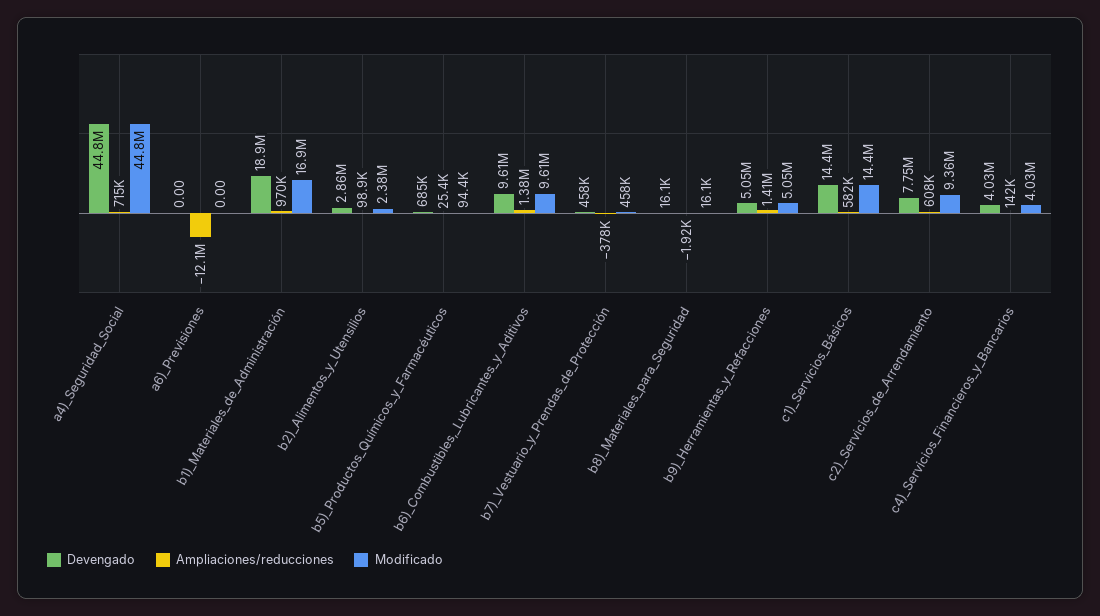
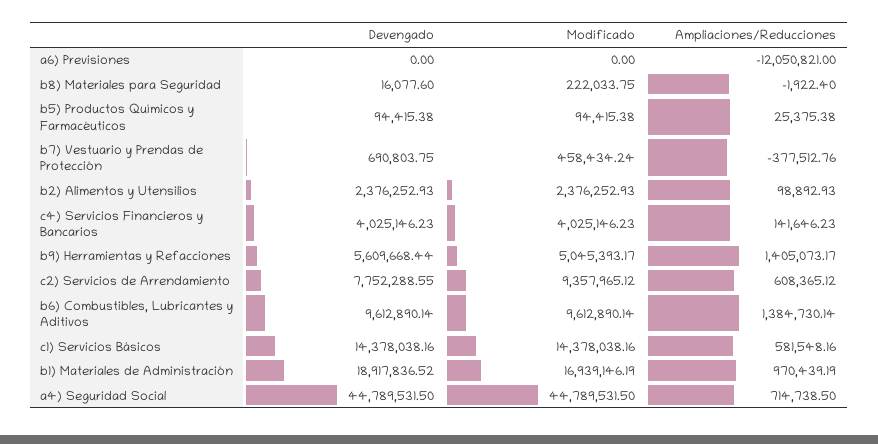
  {
    "Devengado": {
      "a4)_Seguridad_Social": 44789531.5,
      "a6)_Previsiones": 0,
      "b1)_Materiales_de_Administración": 18917836.52,
-     "b2)_Alimentos_y_Utensilios": 2860000,
+     "b2)_Alimentos_y_Utensilios": 2376252.93,
-     "b5)_Productos_Químicos_y_Farmacéuticos": 685000,
+     "b5)_Productos_Químicos_y_Farmacéuticos": 94415.38,
      "b6)_Combustibles,_Lubricantes_y_Aditivos": 9612890.14,
-     "b7)_Vestuario_y_Prendas_de_Protección": 458000,
+     "b7)_Vestuario_y_Prendas_de_Protección": 690803.75,
      "b8)_Materiales_para_Seguridad": 16077.6,
-     "b9)_Herramientas_y_Refacciones": 5050000,
+     "b9)_Herramientas_y_Refacciones": 5609668.44,
      "c1)_Servicios_Básicos": 14378038.16,
      "c2)_Servicios_de_Arrendamiento": 7752288.55,
      "c4)_Servicios_Financieros_y_Bancarios": 4025146.23
    },
    "Ampliaciones/reducciones": {
      "a4)_Seguridad_Social": 714738.5,
      "a6)_Previsiones": -12050821,
      "b1)_Materiales_de_Administración": 970439.19,
      "b2)_Alimentos_y_Utensilios": 98892.93,
      "b5)_Productos_Químicos_y_Farmacéuticos": 25375.38,
      "b6)_Combustibles,_Lubricantes_y_Aditivos": 1384730.14,
      "b7)_Vestuario_y_Prendas_de_Protección": -377512.76,
      "b8)_Materiales_para_Seguridad": -1922.4,
      "b9)_Herramientas_y_Refacciones": 1405073.17,
      "c1)_Servicios_Básicos": 581548.16,
      "c2)_Servicios_de_Arrendamiento": 608365.12,
      "c4)_Servicios_Financieros_y_Bancarios": 141646.23
    },
    "Modificado": {
      "a4)_Seguridad_Social": 44789531.5,
      "a6)_Previsiones": 0,
      "b1)_Materiales_de_Administración": 16939146.19,
      "b2)_Alimentos_y_Utensilios": 2376252.93,
      "b5)_Productos_Químicos_y_Farmacéuticos": 94415.38,
      "b6)_Combustibles,_Lubricantes_y_Aditivos": 9612890.14,
      "b7)_Vestuario_y_Prendas_de_Protección": 458434.24,
-     "b8)_Materiales_para_Seguridad": 16100,
+     "b8)_Materiales_para_Seguridad": 222033.75,
      "b9)_Herramientas_y_Refacciones": 5045393.17,
      "c1)_Servicios_Básicos": 14378038.16,
      "c2)_Servicios_de_Arrendamiento": 9357965.12,
      "c4)_Servicios_Financieros_y_Bancarios": 4025146.23
    }
  }

